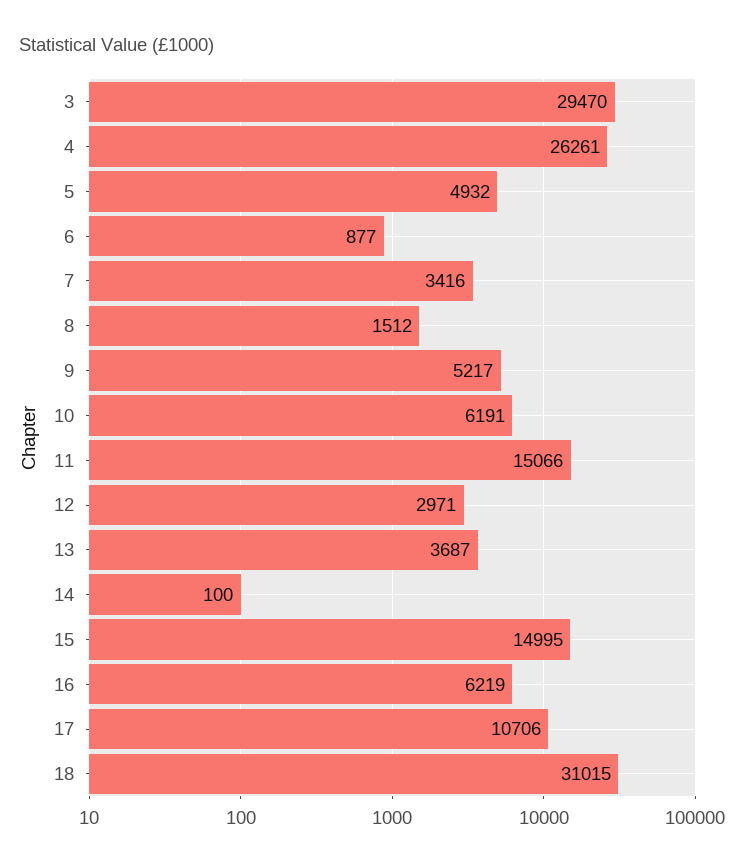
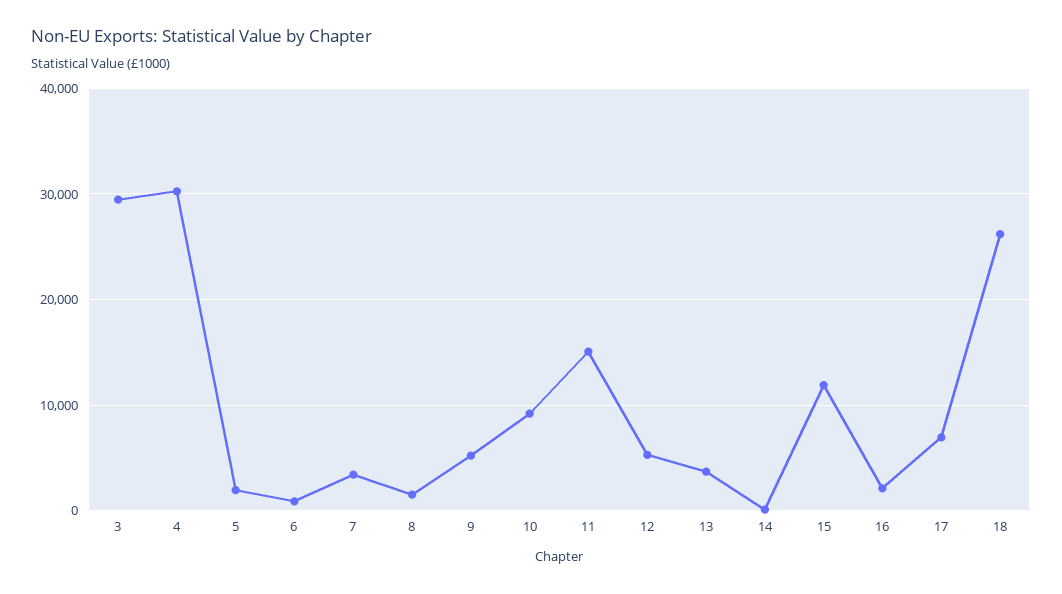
  {
    "3": 29470,
-   "4": 26261,
+   "4": 30000,
-   "5": 4932,
+   "5": 2000,
    "6": 877,
    "7": 3416,
    "8": 1512,
    "9": 5217,
-   "10": 6191,
+   "10": 9000,
    "11": 15066,
-   "12": 2971,
+   "12": 5000,
    "13": 3687,
    "14": 100,
-   "15": 14995,
+   "15": 12000,
-   "16": 6219,
+   "16": 2000,
-   "17": 10706,
+   "17": 7000,
-   "18": 31015
+   "18": 26000
  }

